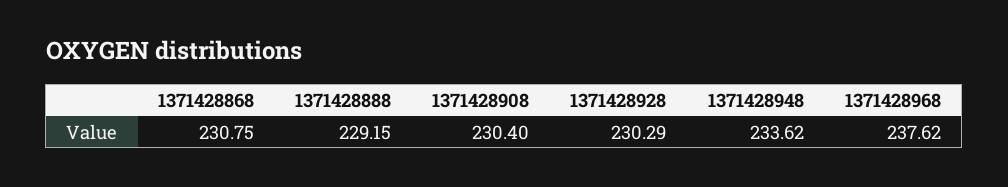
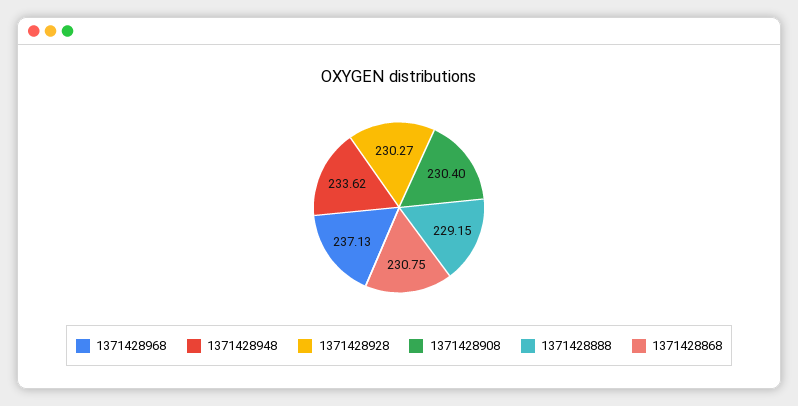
  {
    "1371428868": 230.75,
    "1371428888": 229.15,
    "1371428908": 230.4,
-   "1371428928": 230.29,
+   "1371428928": 230.27,
    "1371428948": 233.62,
-   "1371428968": 237.62
+   "1371428968": 237.13
  }

